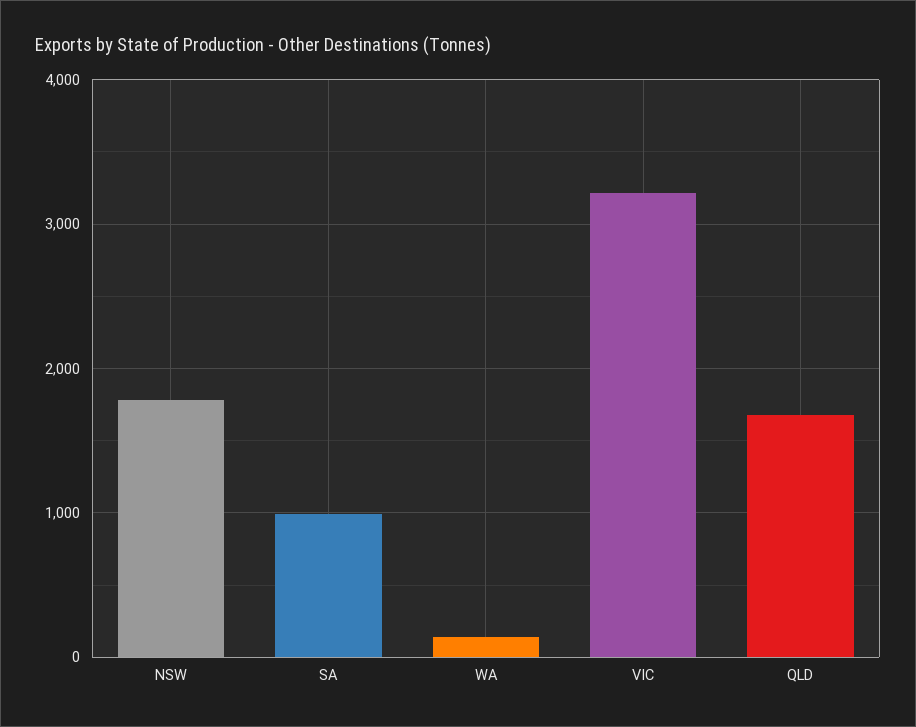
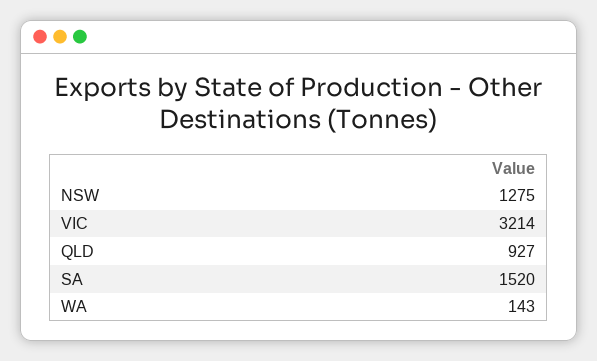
  {
-   "NSW": 1800,
+   "NSW": 1275,
-   "SA": 1000,
+   "SA": 1520,
    "WA": 143,
    "VIC": 3214,
-   "QLD": 1700
+   "QLD": 927
  }

